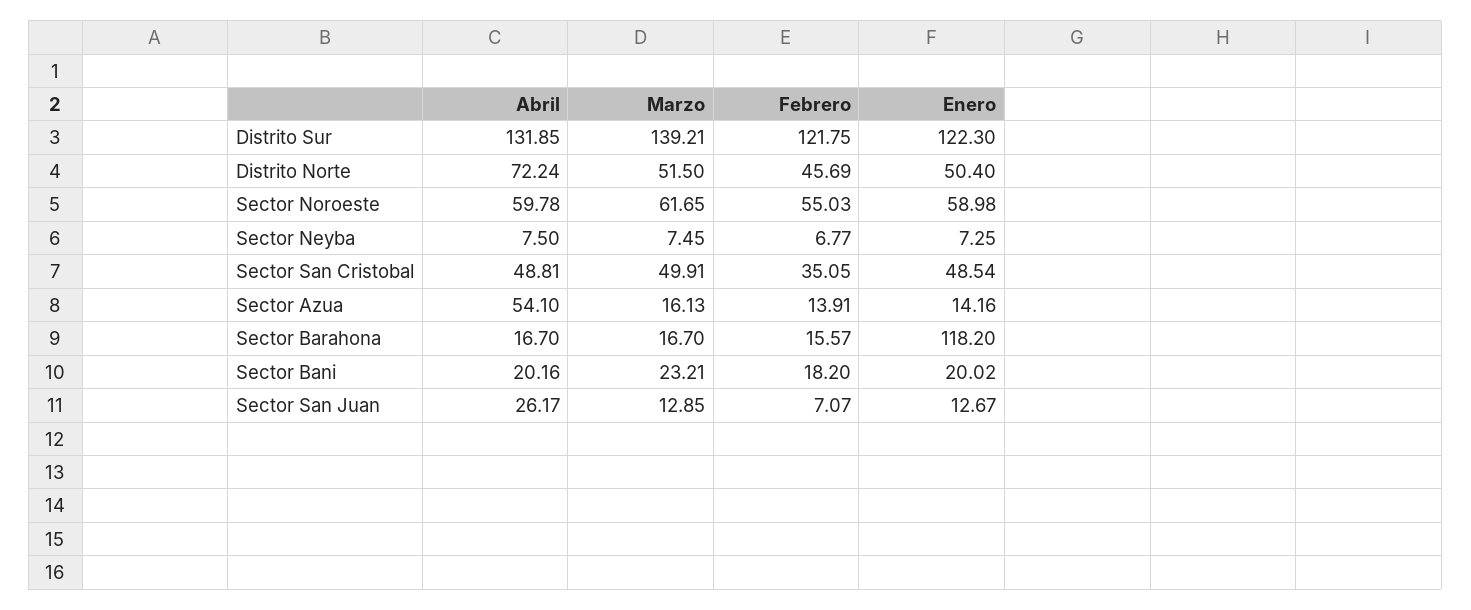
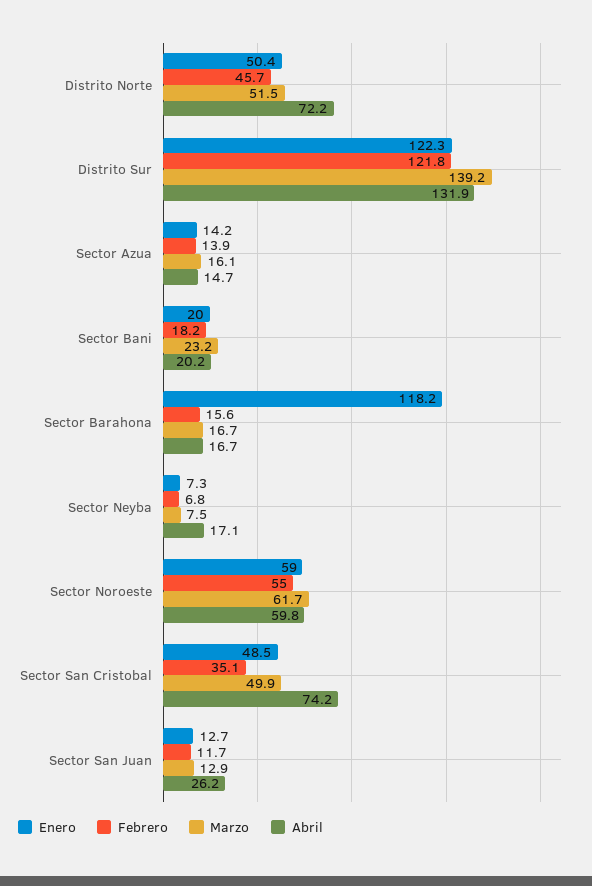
  {
    "Abril": {
      "Distrito Sur": 131.85,
      "Distrito Norte": 72.24,
      "Sector Noroeste": 59.78,
-     "Sector Neyba": 7.5,
+     "Sector Neyba": 17.1,
-     "Sector San Cristobal": 48.81,
+     "Sector San Cristobal": 74.2,
-     "Sector Azua": 54.1,
+     "Sector Azua": 14.7,
      "Sector Barahona": 16.7,
      "Sector Bani": 20.16,
      "Sector San Juan": 26.17
    },
    "Marzo": {
      "Distrito Sur": 139.21,
      "Distrito Norte": 51.5,
      "Sector Noroeste": 61.65,
      "Sector Neyba": 7.45,
      "Sector San Cristobal": 49.91,
      "Sector Azua": 16.13,
      "Sector Barahona": 16.7,
      "Sector Bani": 23.21,
      "Sector San Juan": 12.85
    },
    "Febrero": {
      "Distrito Sur": 121.75,
      "Distrito Norte": 45.69,
      "Sector Noroeste": 55.03,
      "Sector Neyba": 6.77,
      "Sector San Cristobal": 35.05,
      "Sector Azua": 13.91,
      "Sector Barahona": 15.57,
      "Sector Bani": 18.2,
-     "Sector San Juan": 7.07
+     "Sector San Juan": 11.7
    },
    "Enero": {
      "Distrito Sur": 122.3,
      "Distrito Norte": 50.4,
      "Sector Noroeste": 58.98,
      "Sector Neyba": 7.25,
      "Sector San Cristobal": 48.54,
      "Sector Azua": 14.16,
      "Sector Barahona": 118.2,
      "Sector Bani": 20.02,
      "Sector San Juan": 12.67
    }
  }

